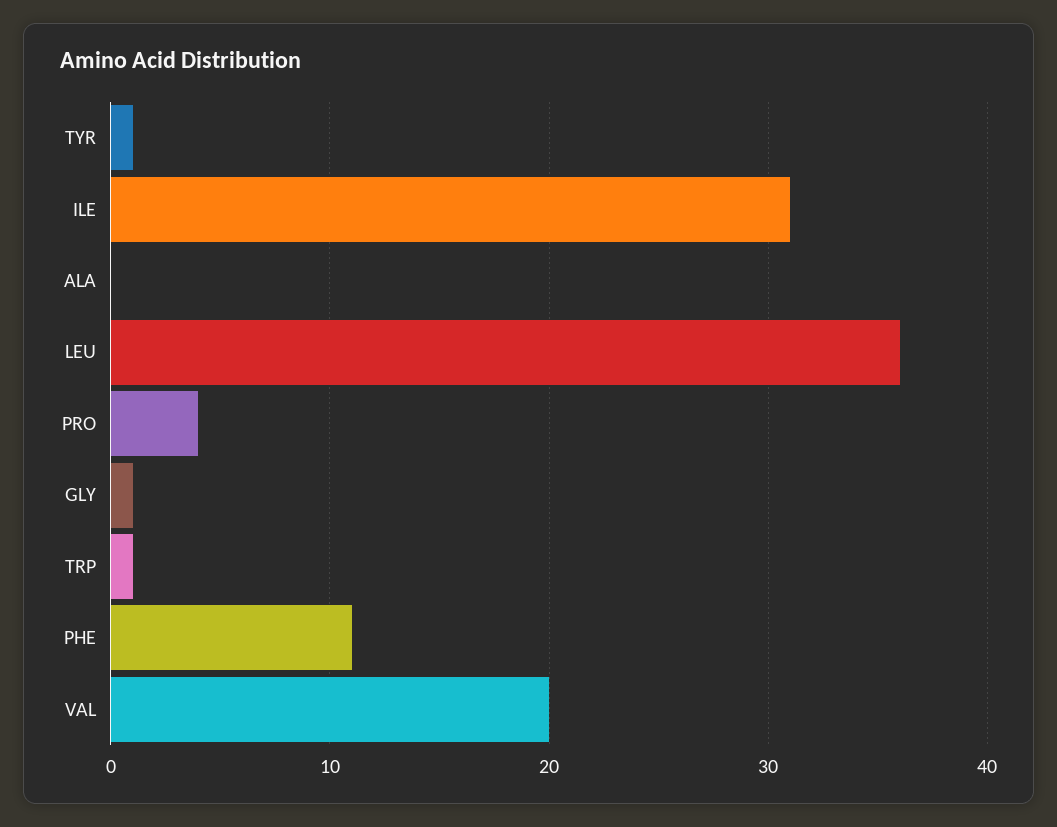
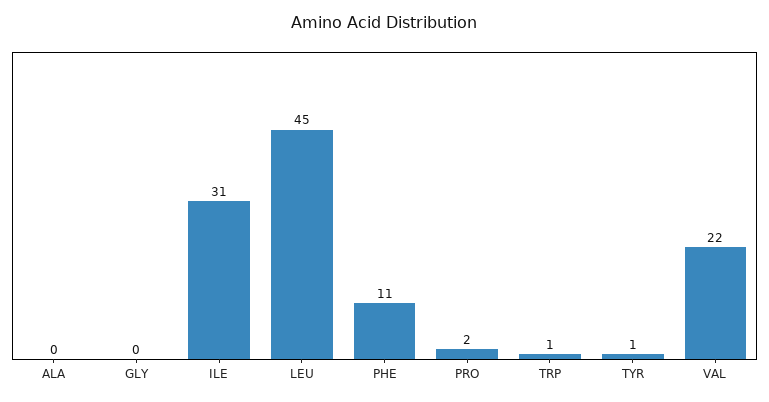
  {
    "TYR": 1,
    "ILE": 31,
    "ALA": 0,
-   "LEU": 36,
+   "LEU": 45,
-   "PRO": 4,
+   "PRO": 2,
-   "GLY": 1,
+   "GLY": 0,
    "TRP": 1,
    "PHE": 11,
-   "VAL": 20
+   "VAL": 22
  }

